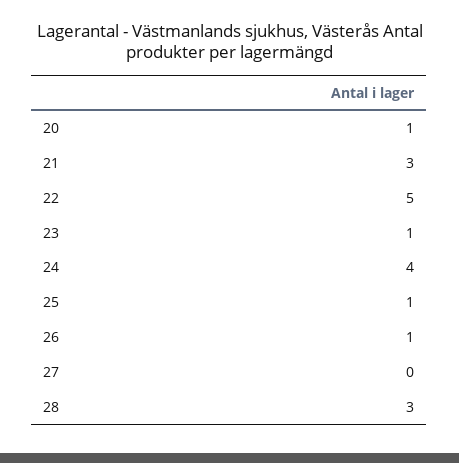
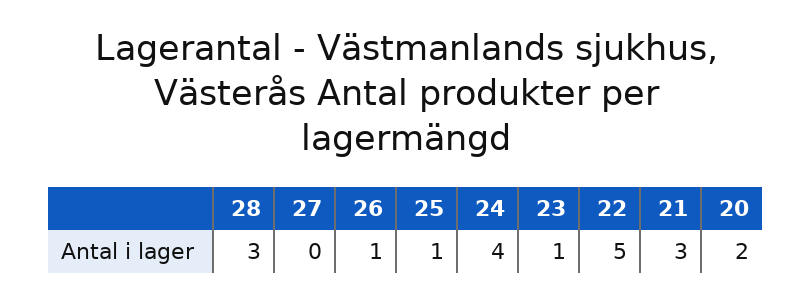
  {
-   "20": 1,
+   "20": 2,
    "21": 3,
    "22": 5,
    "23": 1,
    "24": 4,
    "25": 1,
    "26": 1,
    "27": 0,
    "28": 3
  }

